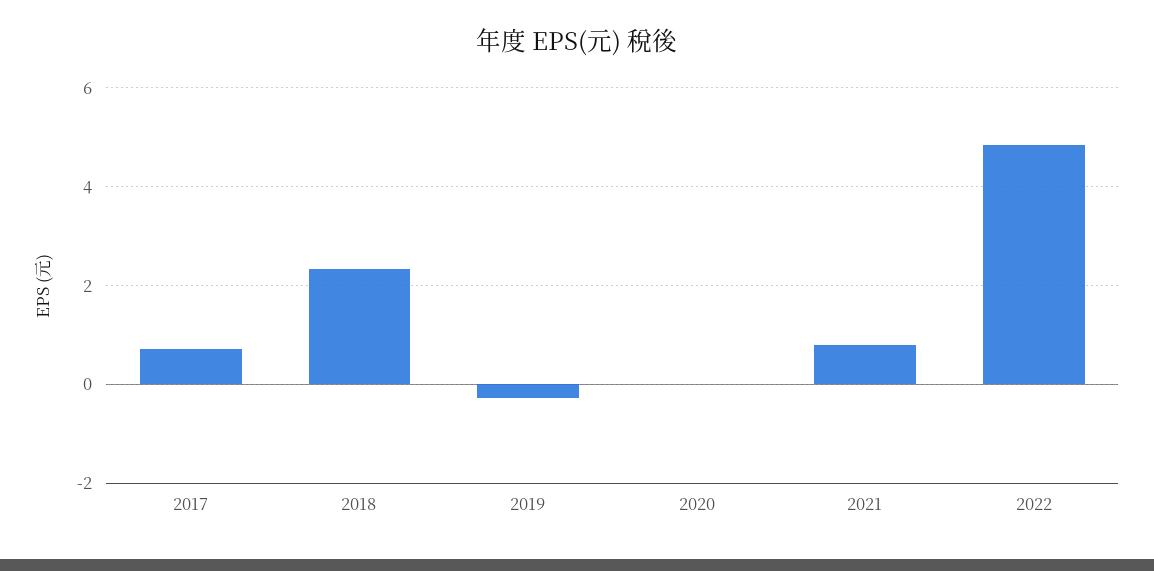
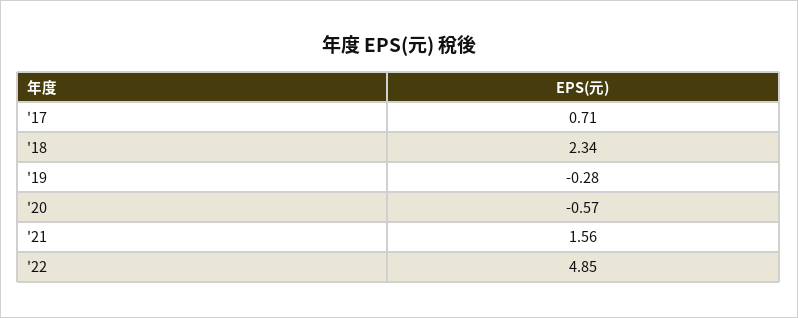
  {
    "2017": 0.71,
    "2018": 2.34,
    "2019": -0.28,
-   "2020": 0,
+   "2020": -0.57,
-   "2021": 0.8,
+   "2021": 1.56,
    "2022": 4.85
  }

